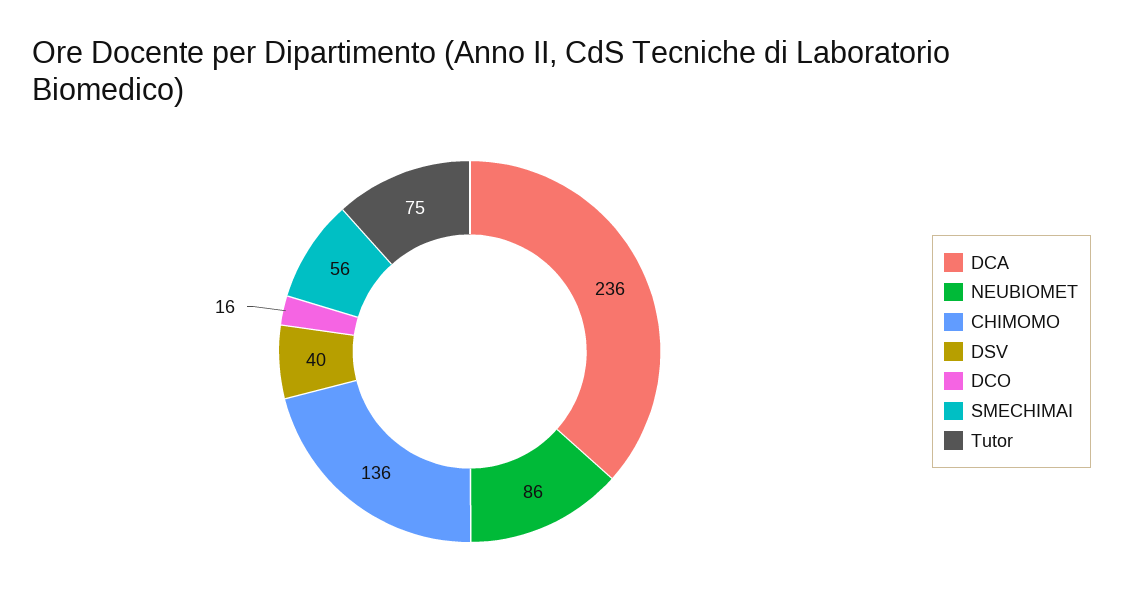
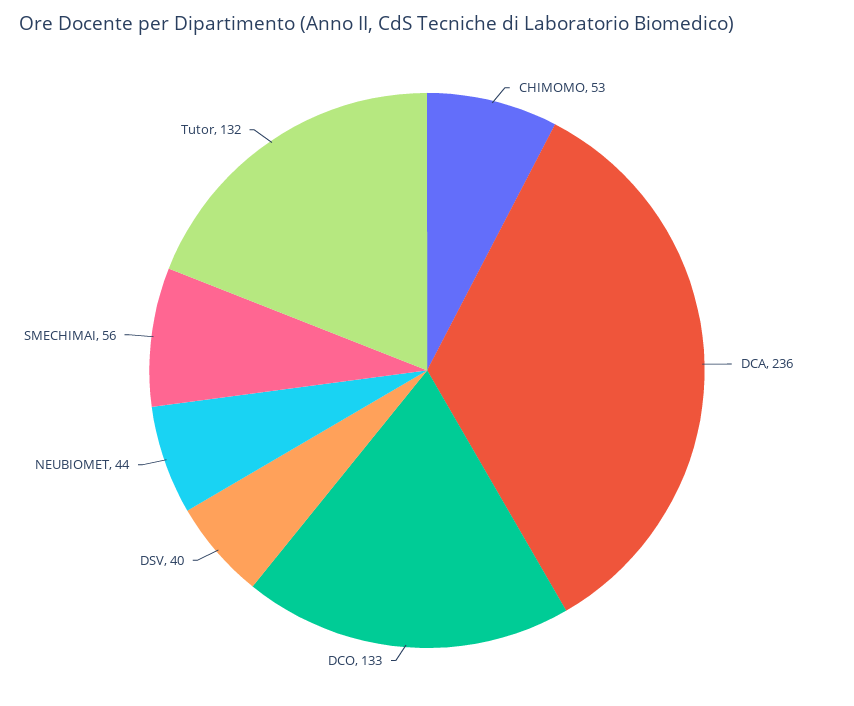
  {
    "DCA": 236,
-   "NEUBIOMET": 86,
+   "NEUBIOMET": 44,
-   "CHIMOMO": 136,
+   "CHIMOMO": 53,
    "DSV": 40,
-   "DCO": 16,
+   "DCO": 133,
    "SMECHIMAI": 56,
-   "Tutor": 75
+   "Tutor": 132
  }

